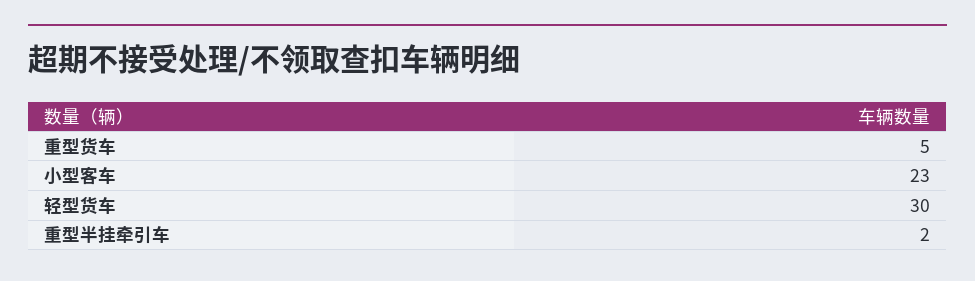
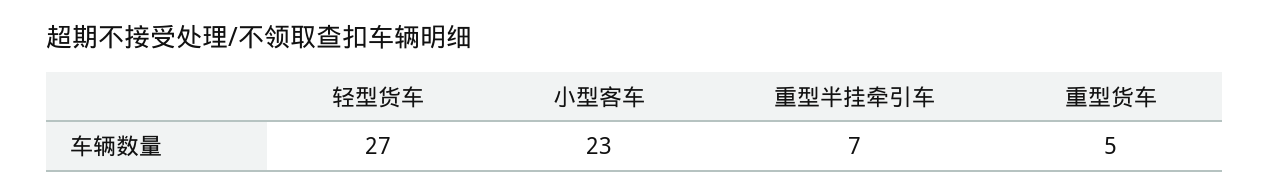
  {
    "重型货车": 5,
    "小型客车": 23,
-   "轻型货车": 30,
+   "轻型货车": 27,
-   "重型半挂牵引车": 2
+   "重型半挂牵引车": 7
  }

